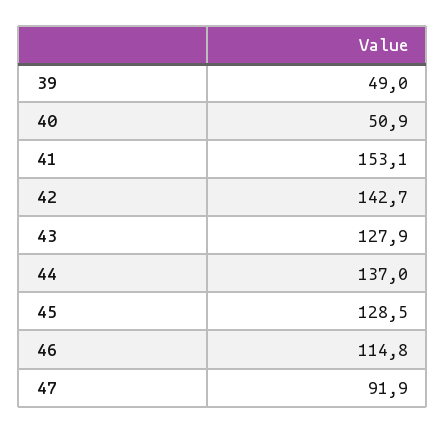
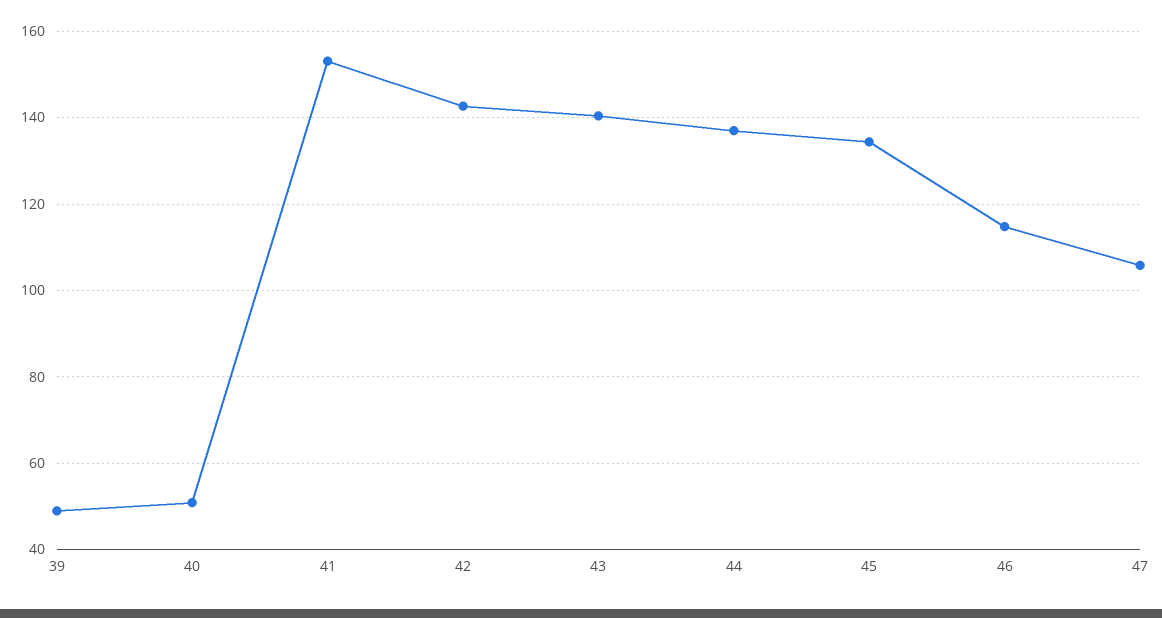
  {
    "39": 49,
    "40": 50.9,
    "41": 153.1,
    "42": 142.7,
-   "43": 127.9,
+   "43": 140,
    "44": 137,
-   "45": 128.5,
+   "45": 134,
    "46": 114.8,
-   "47": 91.9
+   "47": 106
  }

